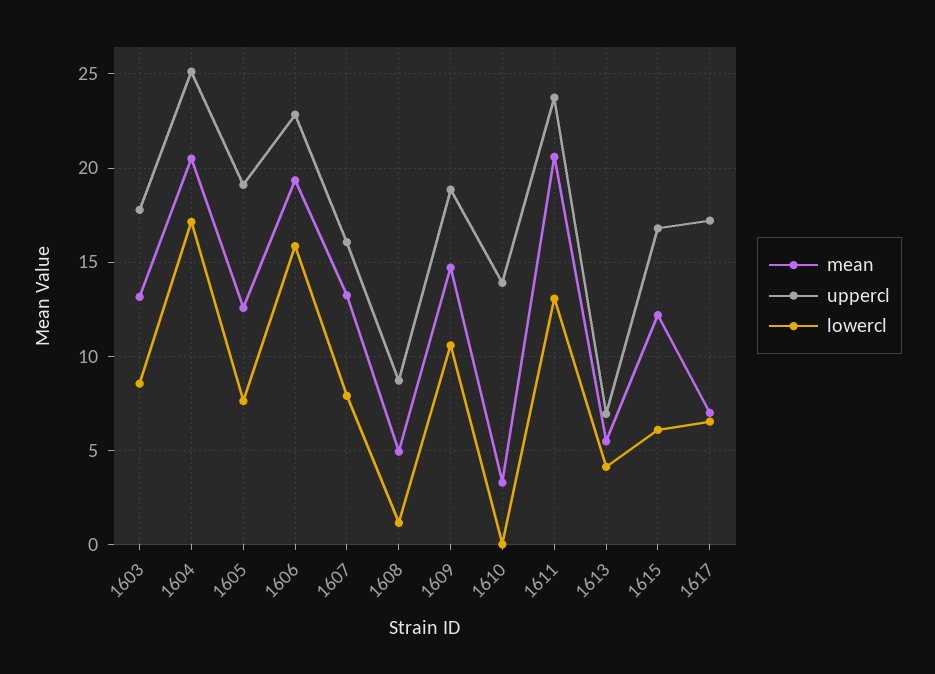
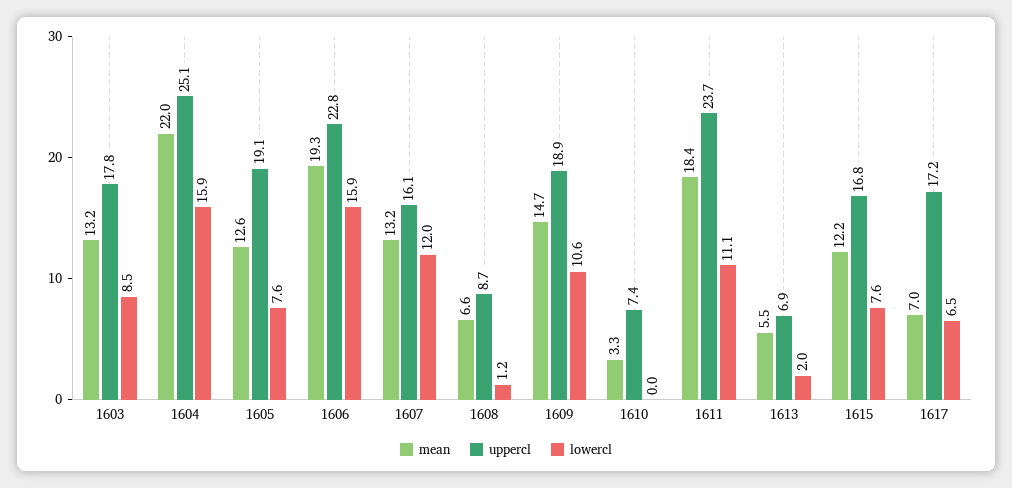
  {
    "mean": {
      "1603": 13.2,
-     "1604": 20.5,
+     "1604": 22,
      "1605": 12.6,
      "1606": 19.3,
      "1607": 13.2,
-     "1608": 5,
+     "1608": 6.6,
      "1609": 14.7,
      "1610": 3.3,
-     "1611": 20.5,
+     "1611": 18.4,
      "1613": 5.5,
      "1615": 12.2,
      "1617": 7
    },
    "uppercl": {
      "1603": 17.8,
      "1604": 25.1,
      "1605": 19.1,
      "1606": 22.8,
      "1607": 16.1,
      "1608": 8.7,
      "1609": 18.9,
-     "1610": 14,
+     "1610": 7.4,
      "1611": 23.7,
      "1613": 6.9,
      "1615": 16.8,
      "1617": 17.2
    },
    "lowercl": {
      "1603": 8.5,
-     "1604": 17,
+     "1604": 15.9,
      "1605": 7.6,
      "1606": 15.9,
-     "1607": 8,
+     "1607": 12,
      "1608": 1.2,
      "1609": 10.6,
      "1610": 0,
-     "1611": 13,
+     "1611": 11.1,
-     "1613": 4,
+     "1613": 2,
-     "1615": 6,
+     "1615": 7.6,
      "1617": 6.5
    }
  }

